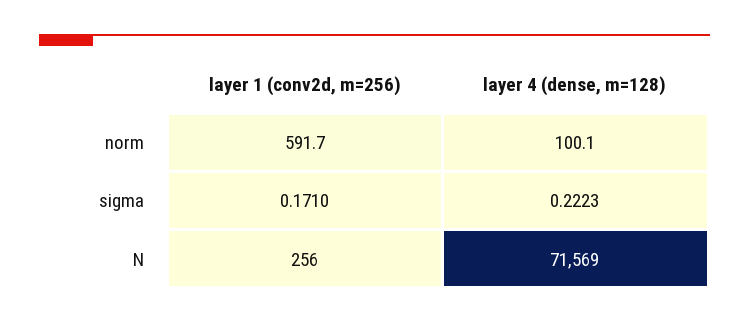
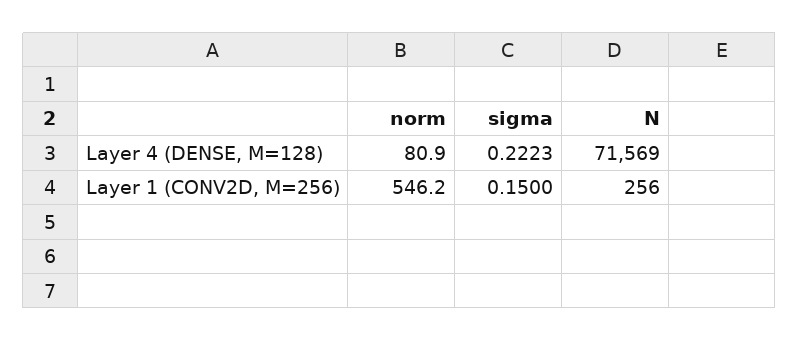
  {
    "layer 1 (conv2d, m=256)": {
-     "norm": 591.7,
+     "norm": 546.2,
-     "sigma": 0.171,
+     "sigma": 0.15,
      "N": 256
    },
    "layer 4 (dense, m=128)": {
-     "norm": 100.1,
+     "norm": 80.9,
      "sigma": 0.2223,
      "N": 71569
    }
  }

